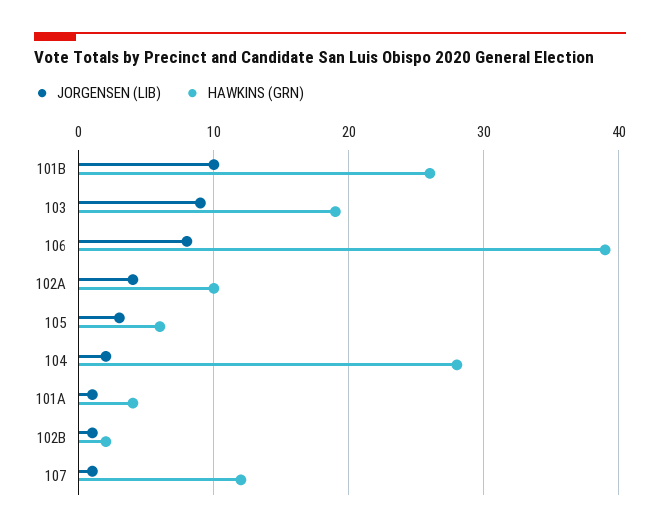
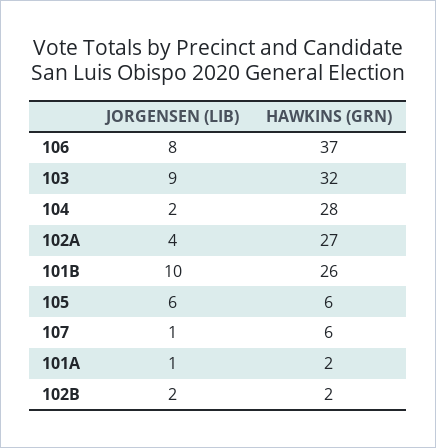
  {
    "JORGENSEN (LIB)": {
      "101B": 10,
      "103": 9,
      "106": 8,
      "102A": 4,
-     "105": 3,
+     "105": 6,
      "104": 2,
      "101A": 1,
-     "102B": 1,
+     "102B": 2,
      "107": 1
    },
    "HAWKINS (GRN)": {
      "101B": 26,
-     "103": 19,
+     "103": 32,
-     "106": 39,
+     "106": 37,
-     "102A": 10,
+     "102A": 27,
      "105": 6,
      "104": 28,
-     "101A": 4,
+     "101A": 2,
      "102B": 2,
-     "107": 12
+     "107": 6
    }
  }

